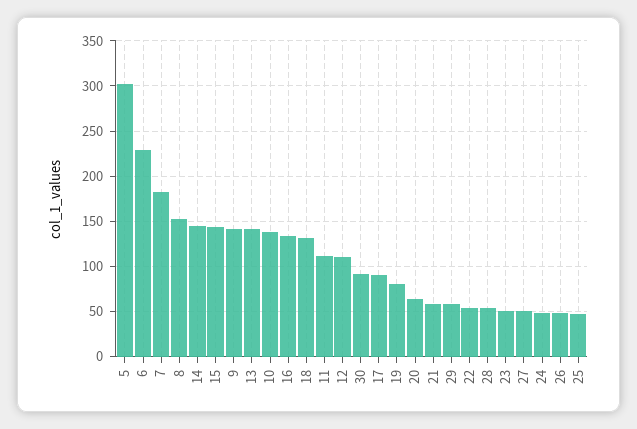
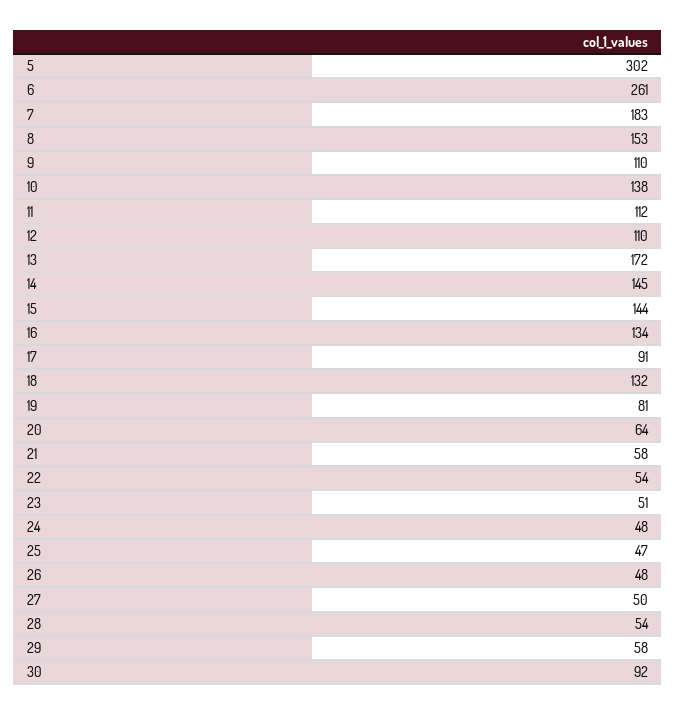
  {
    "5": 302,
-   "6": 230,
+   "6": 261,
    "7": 183,
    "8": 153,
    "14": 145,
    "15": 144,
-   "9": 140,
+   "9": 110,
-   "13": 140,
+   "13": 172,
    "10": 138,
    "16": 134,
    "18": 132,
    "11": 112,
    "12": 110,
    "30": 92,
    "17": 91,
    "19": 81,
    "20": 64,
    "21": 58,
    "29": 58,
    "22": 54,
    "28": 54,
    "23": 51,
    "27": 50,
    "24": 48,
    "26": 48,
    "25": 47
  }

